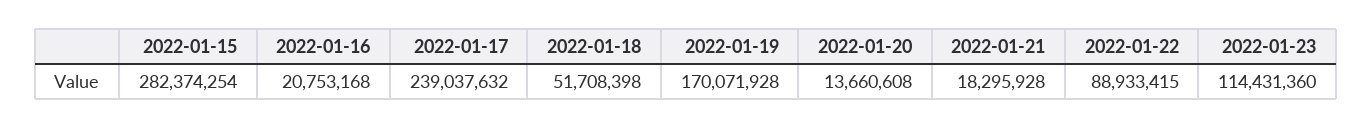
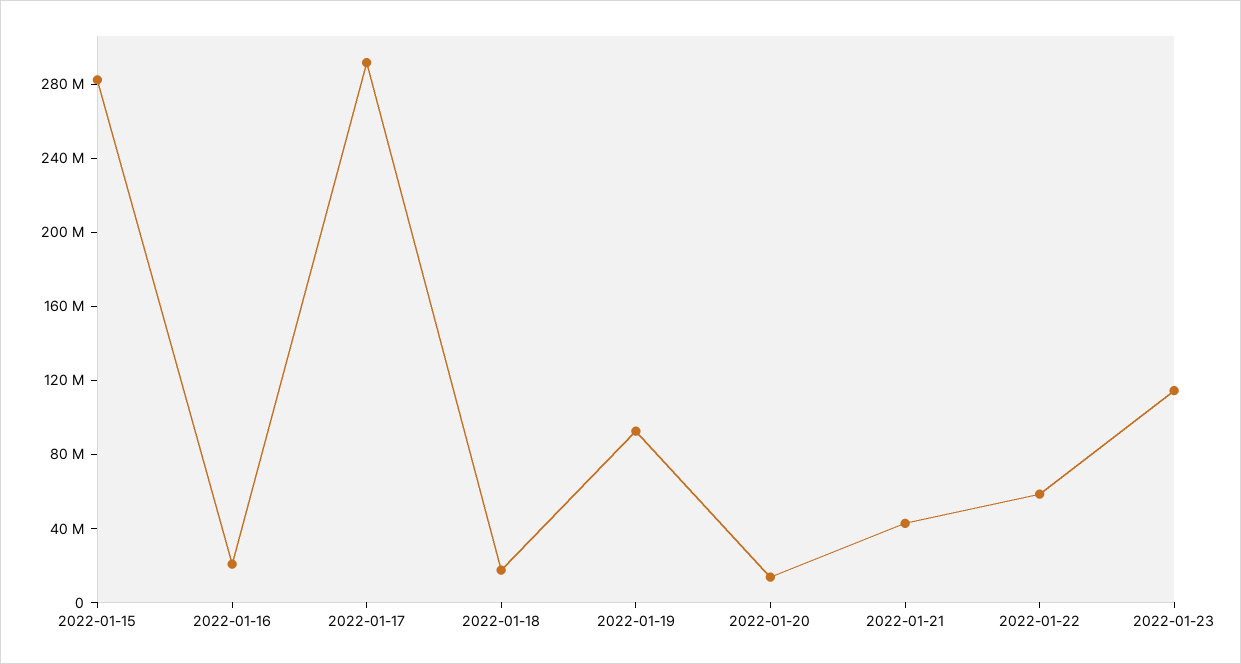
  {
    "2022-01-15": 282374254,
    "2022-01-16": 20753168,
-   "2022-01-17": 239037632,
+   "2022-01-17": 290000000,
-   "2022-01-18": 51708398,
+   "2022-01-18": 20000000,
-   "2022-01-19": 170071928,
+   "2022-01-19": 90000000,
    "2022-01-20": 13660608,
-   "2022-01-21": 18295928,
+   "2022-01-21": 40000000,
-   "2022-01-22": 88933415,
+   "2022-01-22": 60000000,
    "2022-01-23": 114431360
  }

